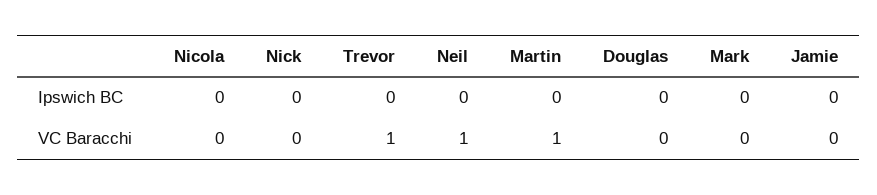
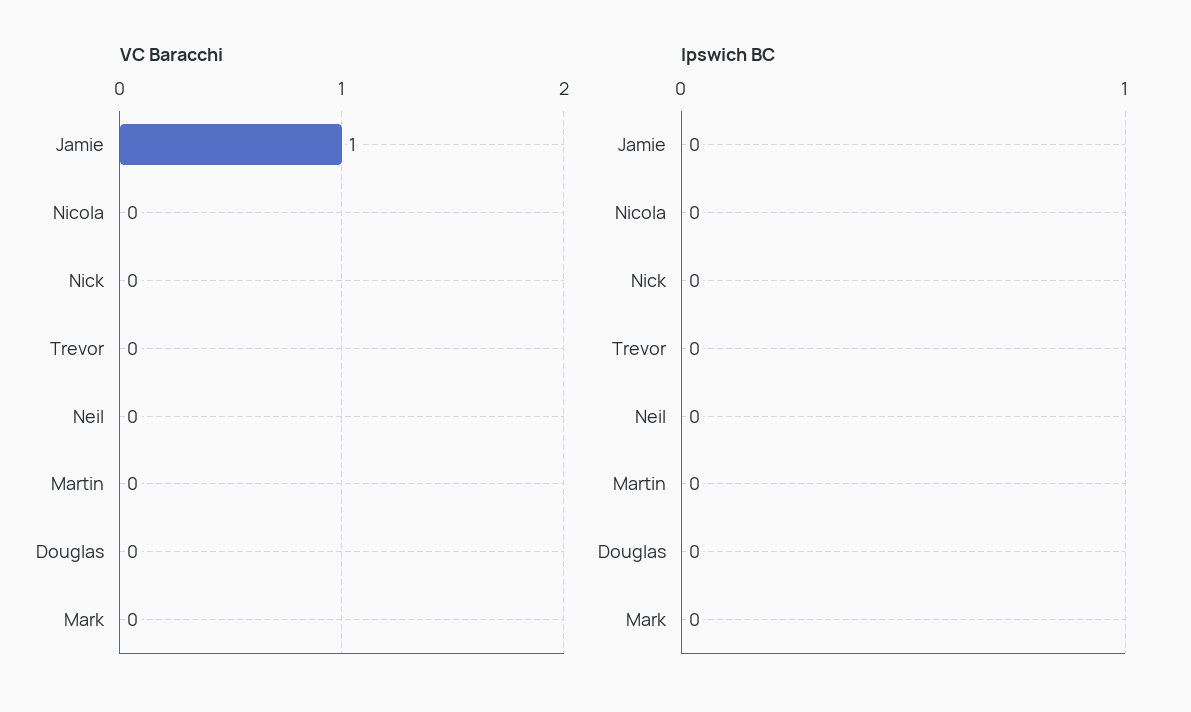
  {
    "Ipswich BC": {
      "Nicola": 0,
      "Nick": 0,
      "Trevor": 0,
      "Neil": 0,
      "Martin": 0,
      "Douglas": 0,
      "Mark": 0,
      "Jamie": 0
    },
    "VC Baracchi": {
      "Nicola": 0,
      "Nick": 0,
-     "Trevor": 1,
+     "Trevor": 0,
-     "Neil": 1,
+     "Neil": 0,
-     "Martin": 1,
+     "Martin": 0,
      "Douglas": 0,
      "Mark": 0,
-     "Jamie": 0
+     "Jamie": 1
    }
  }

